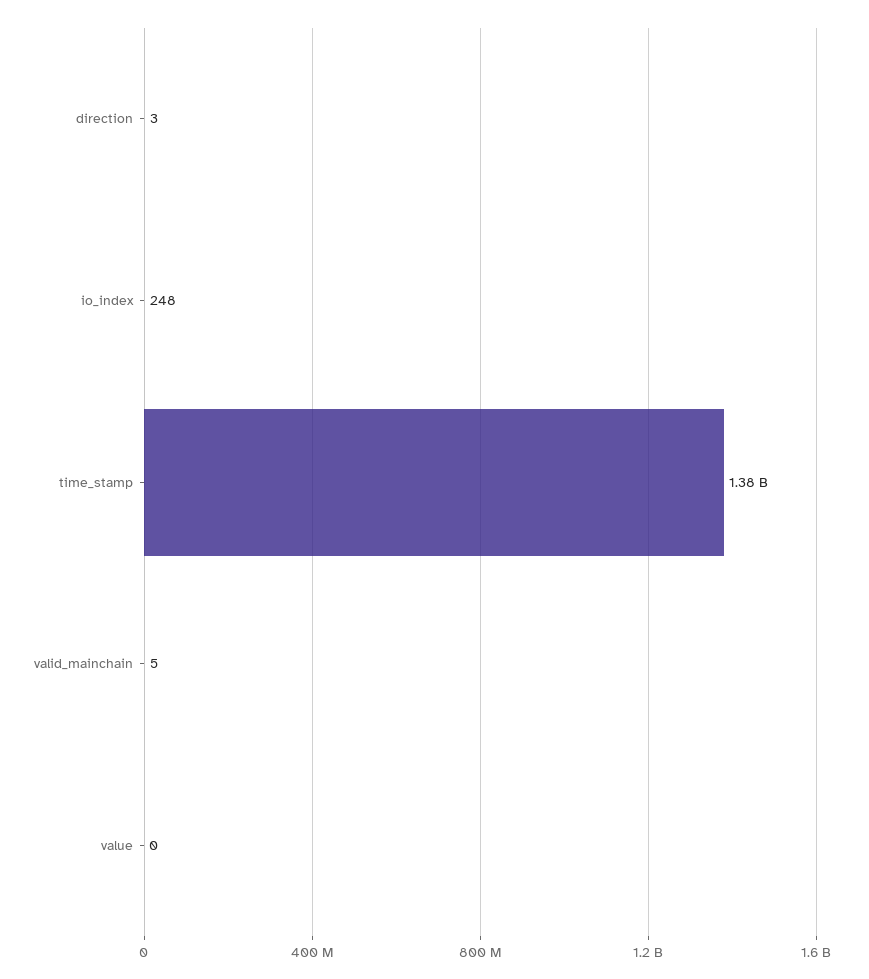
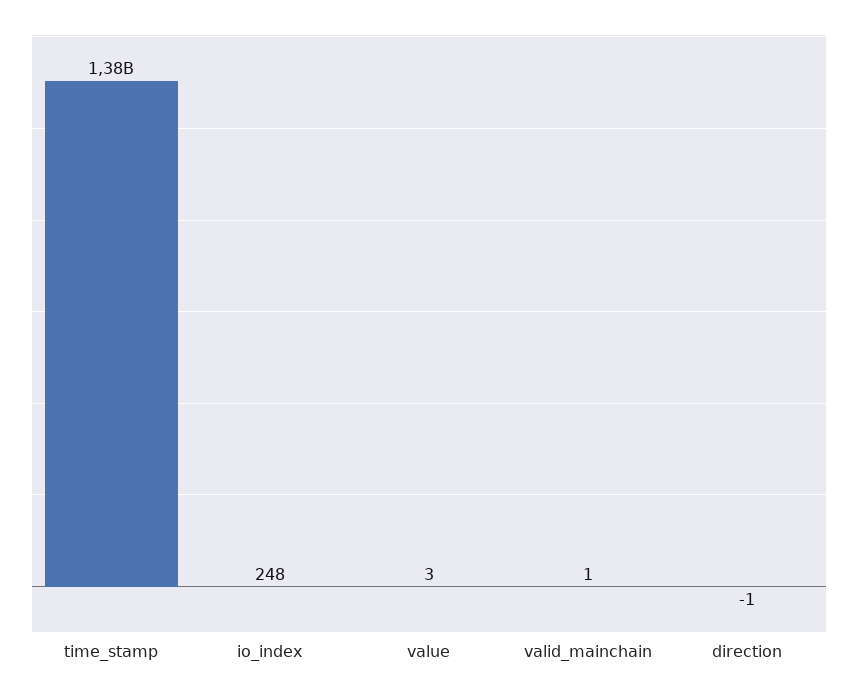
  {
-   "direction": 3,
+   "direction": -1,
    "io_index": 248,
    "time_stamp": 1380000000,
-   "valid_mainchain": 5,
+   "valid_mainchain": 1,
-   "value": 0
+   "value": 3
  }

